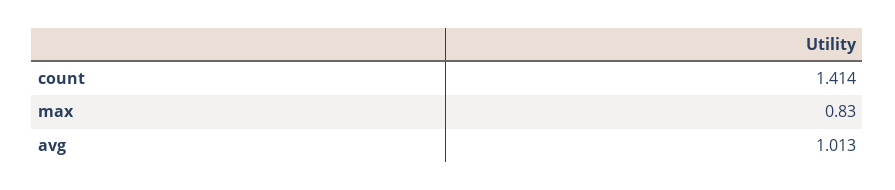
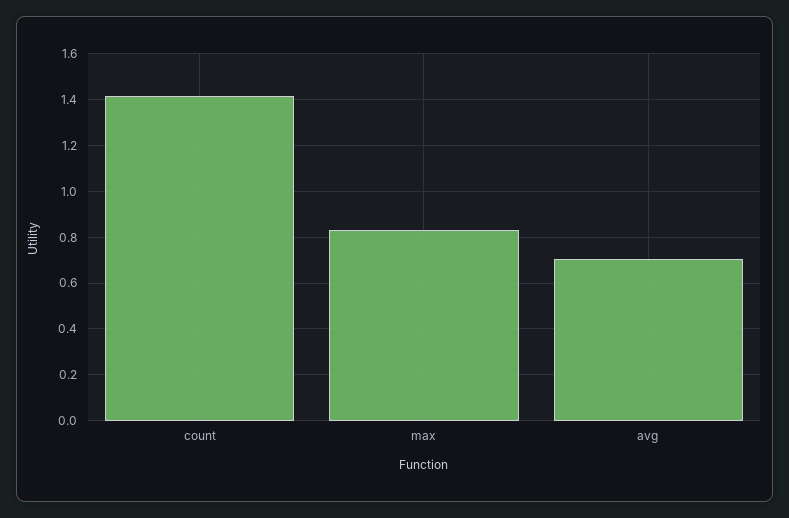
  {
    "count": 1.414,
    "max": 0.83,
-   "avg": 1.013
+   "avg": 0.7
  }

